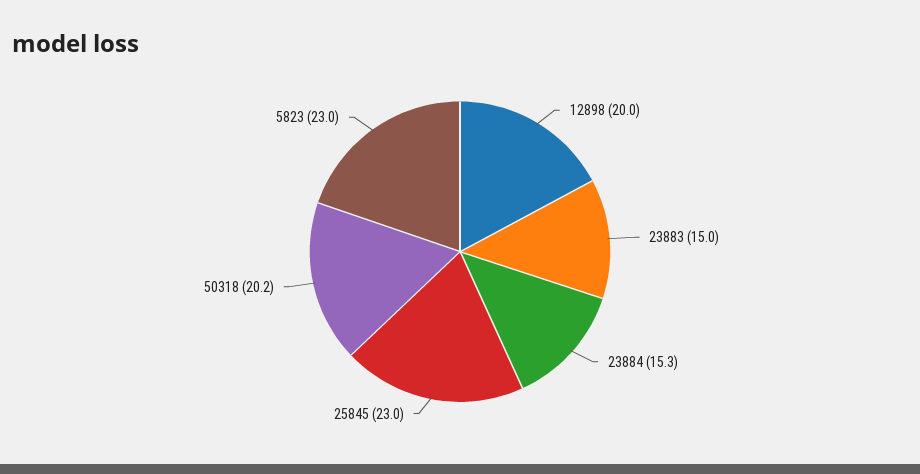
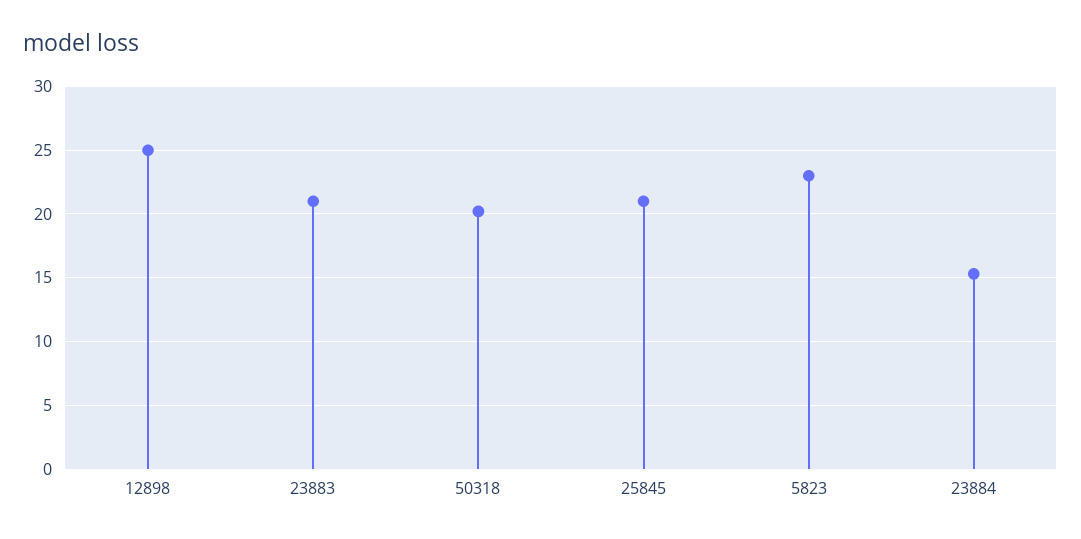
  {
-   "12898": 20,
+   "12898": 25,
-   "23883": 15,
+   "23883": 21,
    "23884": 15.3,
-   "25845": 23,
+   "25845": 21,
    "50318": 20.2,
    "5823": 23
  }

